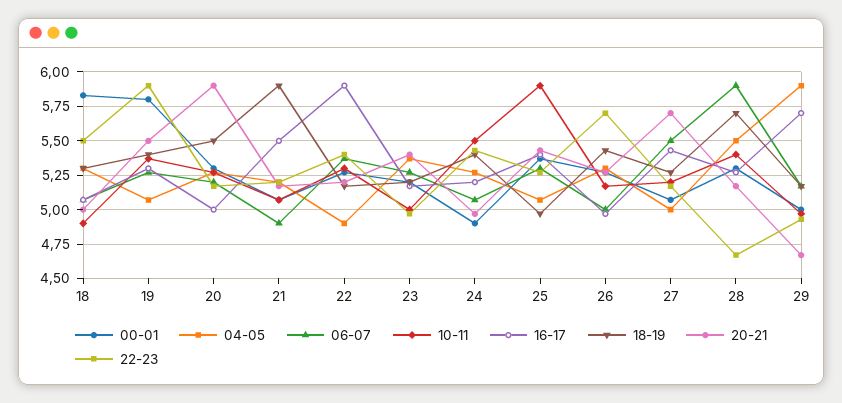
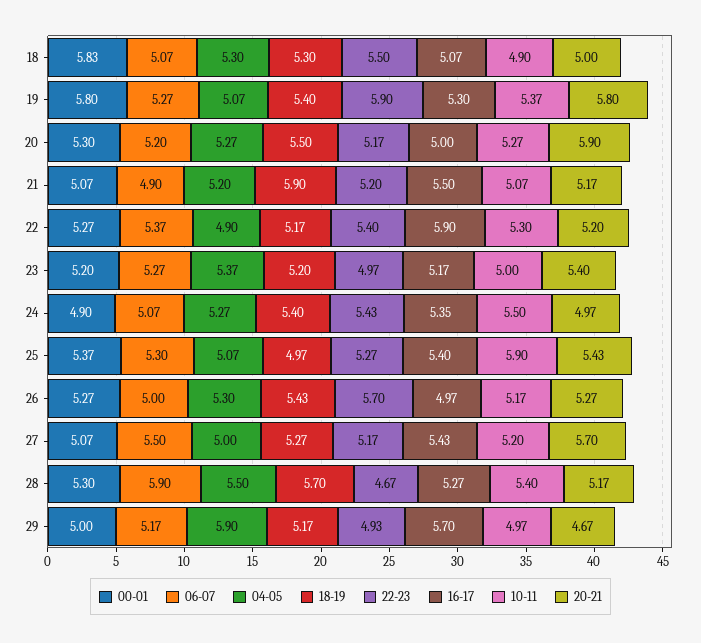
  {
    "00-01": {
      "18": 5.83,
      "19": 5.8,
      "20": 5.3,
      "21": 5.07,
      "22": 5.27,
      "23": 5.2,
      "24": 4.9,
      "25": 5.37,
      "26": 5.27,
      "27": 5.07,
      "28": 5.3,
      "29": 5
    },
    "04-05": {
      "18": 5.3,
      "19": 5.07,
      "20": 5.27,
      "21": 5.2,
      "22": 4.9,
      "23": 5.37,
      "24": 5.27,
      "25": 5.07,
      "26": 5.3,
      "27": 5,
      "28": 5.5,
      "29": 5.9
    },
    "06-07": {
      "18": 5.07,
      "19": 5.27,
      "20": 5.2,
      "21": 4.9,
      "22": 5.37,
      "23": 5.27,
      "24": 5.07,
      "25": 5.3,
      "26": 5,
      "27": 5.5,
      "28": 5.9,
      "29": 5.17
    },
    "10-11": {
      "18": 4.9,
      "19": 5.37,
      "20": 5.27,
      "21": 5.07,
      "22": 5.3,
      "23": 5,
      "24": 5.5,
      "25": 5.9,
      "26": 5.17,
      "27": 5.2,
      "28": 5.4,
      "29": 4.97
    },
    "16-17": {
      "18": 5.07,
      "19": 5.3,
      "20": 5,
      "21": 5.5,
      "22": 5.9,
      "23": 5.17,
-     "24": 5.2,
+     "24": 5.35,
      "25": 5.4,
      "26": 4.97,
      "27": 5.43,
      "28": 5.27,
      "29": 5.7
    },
    "18-19": {
      "18": 5.3,
      "19": 5.4,
      "20": 5.5,
      "21": 5.9,
      "22": 5.17,
      "23": 5.2,
      "24": 5.4,
      "25": 4.97,
      "26": 5.43,
      "27": 5.27,
      "28": 5.7,
      "29": 5.17
    },
    "20-21": {
      "18": 5,
-     "19": 5.5,
+     "19": 5.8,
      "20": 5.9,
      "21": 5.17,
      "22": 5.2,
      "23": 5.4,
      "24": 4.97,
      "25": 5.43,
      "26": 5.27,
      "27": 5.7,
      "28": 5.17,
      "29": 4.67
    },
    "22-23": {
      "18": 5.5,
      "19": 5.9,
      "20": 5.17,
      "21": 5.2,
      "22": 5.4,
      "23": 4.97,
      "24": 5.43,
      "25": 5.27,
      "26": 5.7,
      "27": 5.17,
      "28": 4.67,
      "29": 4.93
    }
  }

